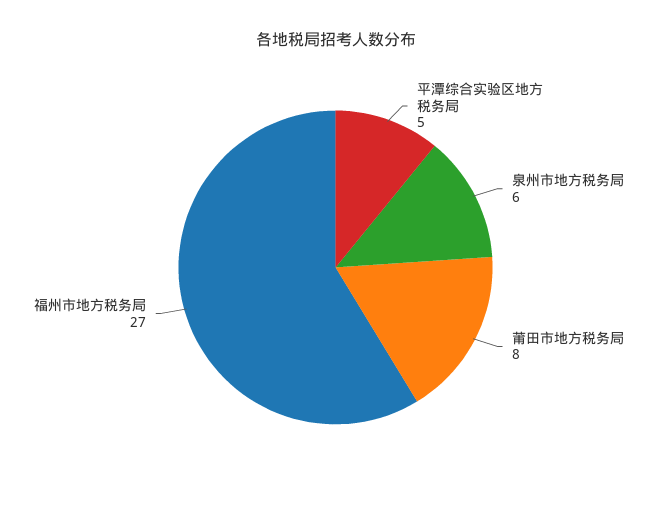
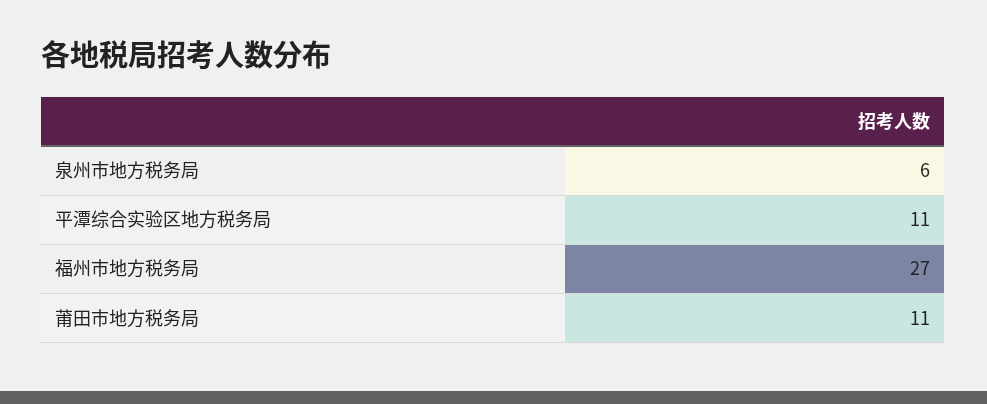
  {
-   "平潭综合实验区地方税务局": 5,
+   "平潭综合实验区地方税务局": 11,
    "泉州市地方税务局": 6,
-   "莆田市地方税务局": 8,
+   "莆田市地方税务局": 11,
    "福州市地方税务局": 27
  }

